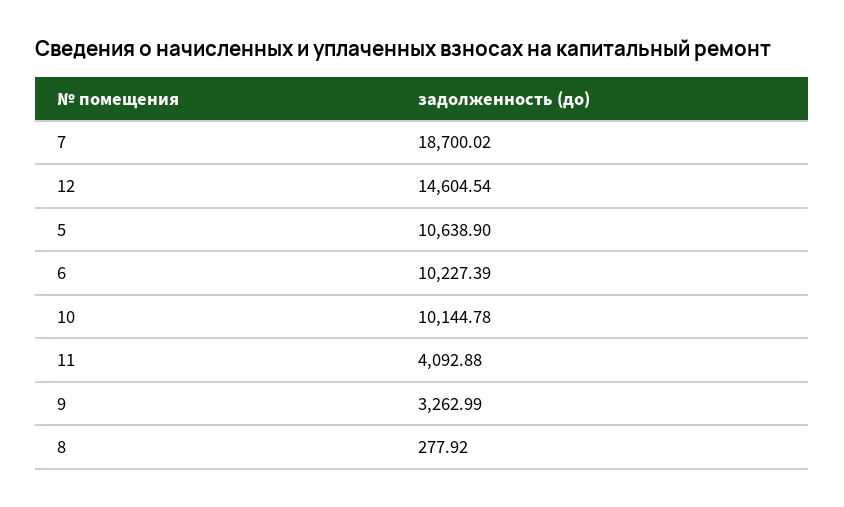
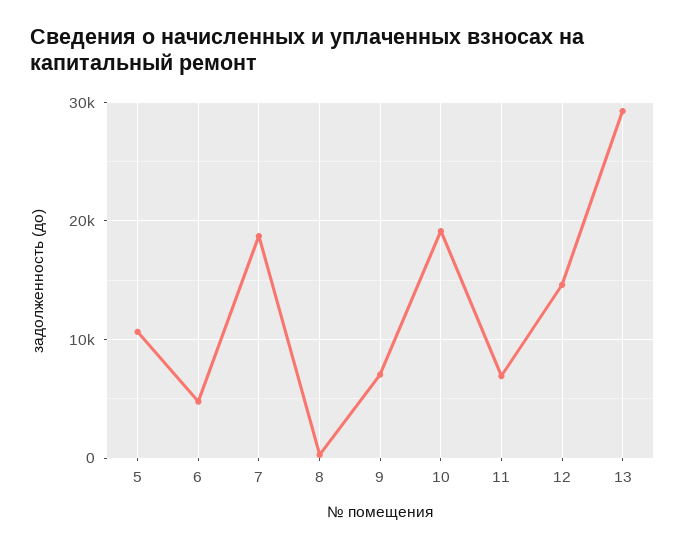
  {
    "7": 18700.02,
    "12": 14604.54,
    "5": 10638.9,
-   "6": 10227.39,
+   "6": 5000,
-   "10": 10144.78,
+   "10": 19000,
-   "11": 4092.88,
+   "11": 7000,
-   "9": 3262.99,
+   "9": 7000,
-   "8": 277.92
+   "8": 277.92,
+   "13": 29000
  }

